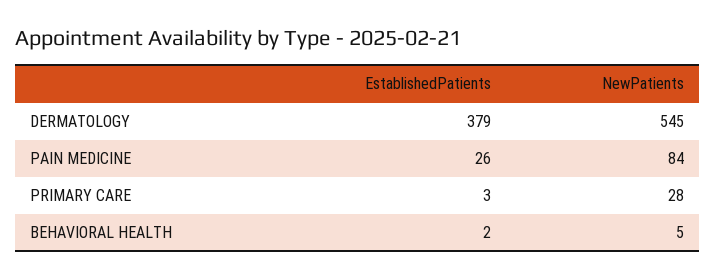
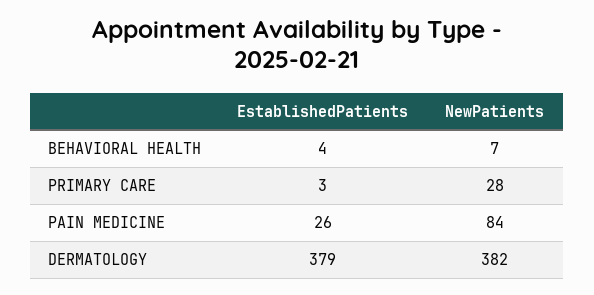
  {
    "EstablishedPatients": {
      "DERMATOLOGY": 379,
      "PAIN MEDICINE": 26,
      "PRIMARY CARE": 3,
-     "BEHAVIORAL HEALTH": 2
+     "BEHAVIORAL HEALTH": 4
    },
    "NewPatients": {
-     "DERMATOLOGY": 545,
+     "DERMATOLOGY": 382,
      "PAIN MEDICINE": 84,
      "PRIMARY CARE": 28,
-     "BEHAVIORAL HEALTH": 5
+     "BEHAVIORAL HEALTH": 7
    }
  }

